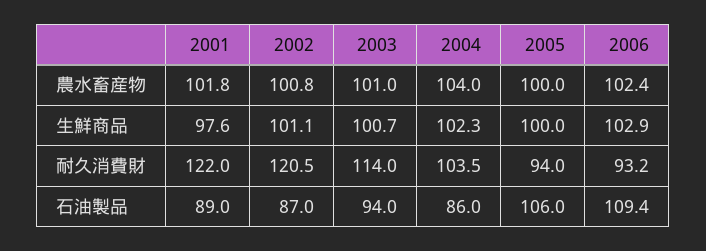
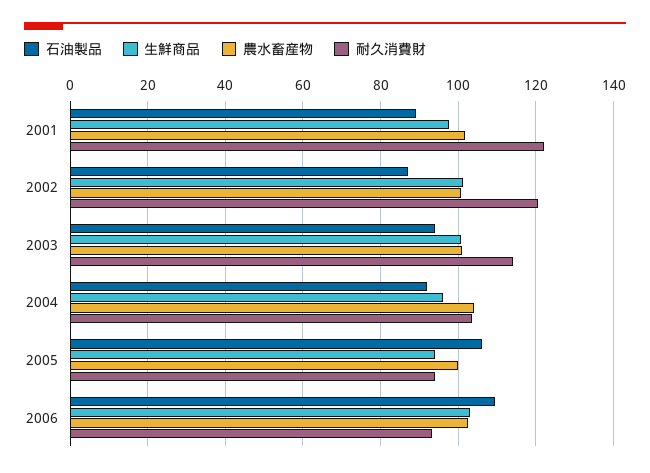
  {
    "農水畜産物": {
      "2001": 101.8,
      "2002": 100.8,
      "2003": 101,
      "2004": 104,
      "2005": 100,
      "2006": 102.4
    },
    "生鮮商品": {
      "2001": 97.6,
      "2002": 101.1,
      "2003": 100.7,
-     "2004": 102.3,
+     "2004": 96,
-     "2005": 100,
+     "2005": 94,
      "2006": 102.9
    },
    "耐久消費財": {
      "2001": 122,
      "2002": 120.5,
      "2003": 114,
      "2004": 103.5,
      "2005": 94,
      "2006": 93.2
    },
    "石油製品": {
      "2001": 89,
      "2002": 87,
      "2003": 94,
-     "2004": 86,
+     "2004": 92,
      "2005": 106,
      "2006": 109.4
    }
  }

